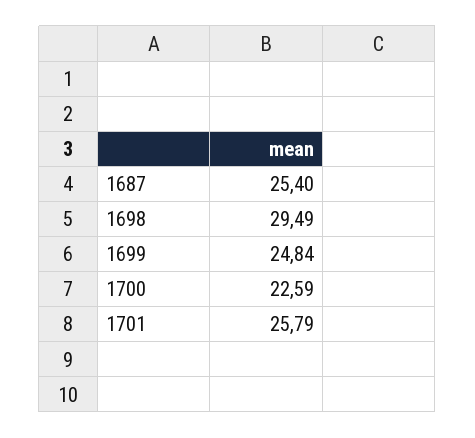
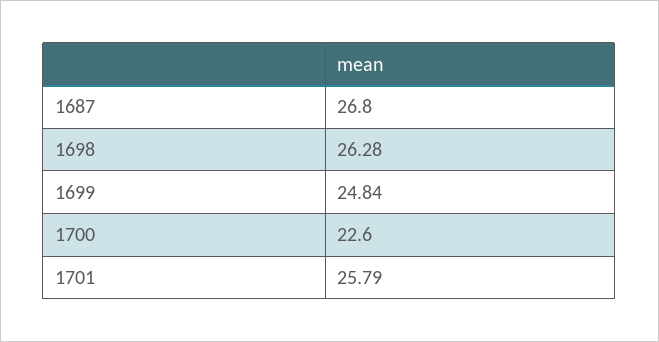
  {
-   "1687": 25.4,
+   "1687": 26.8,
-   "1698": 29.49,
+   "1698": 26.28,
    "1699": 24.84,
-   "1700": 22.59,
+   "1700": 22.6,
    "1701": 25.79
  }

